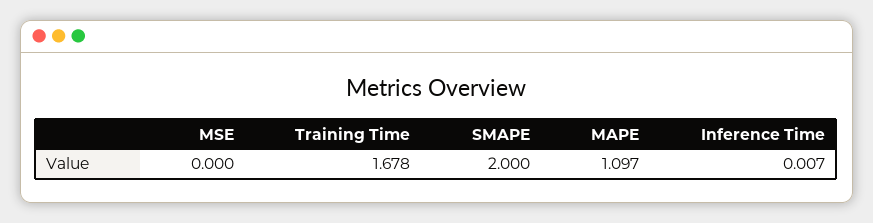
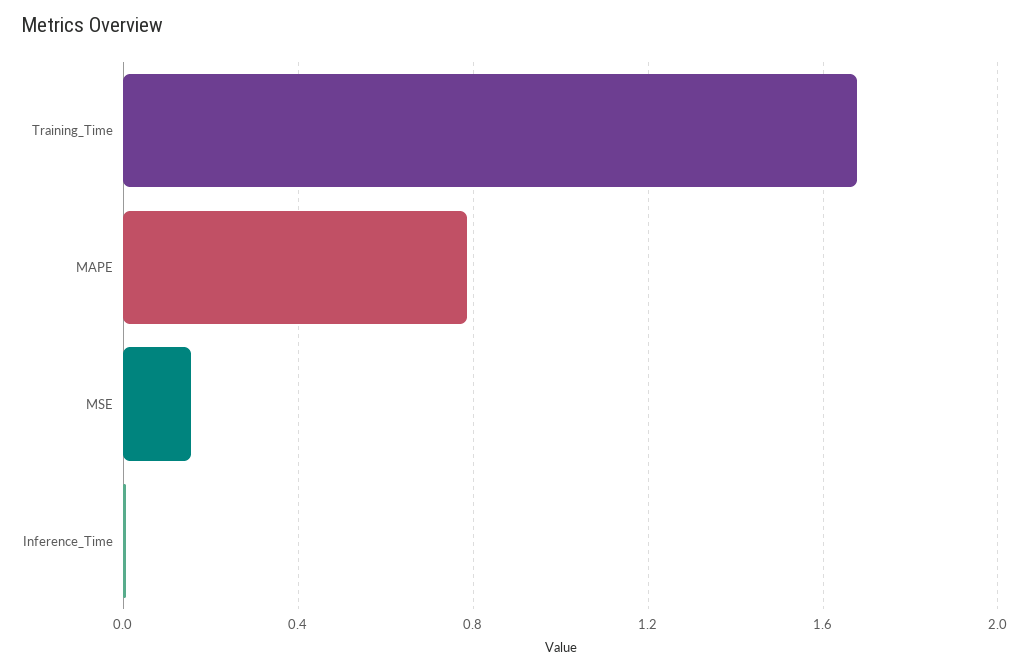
  {
-   "MSE": 0,
+   "MSE": 0.15,
    "Training Time": 1.678,
-   "SMAPE": 2,
-   "MAPE": 1.097,
+   "MAPE": 0.8,
    "Inference Time": 0.007
  }

